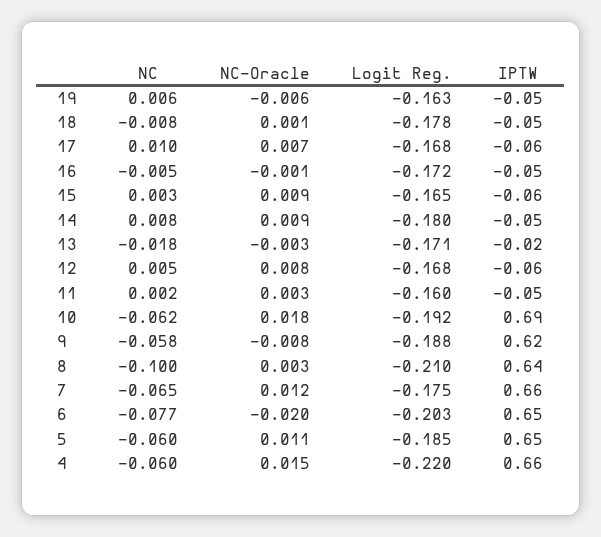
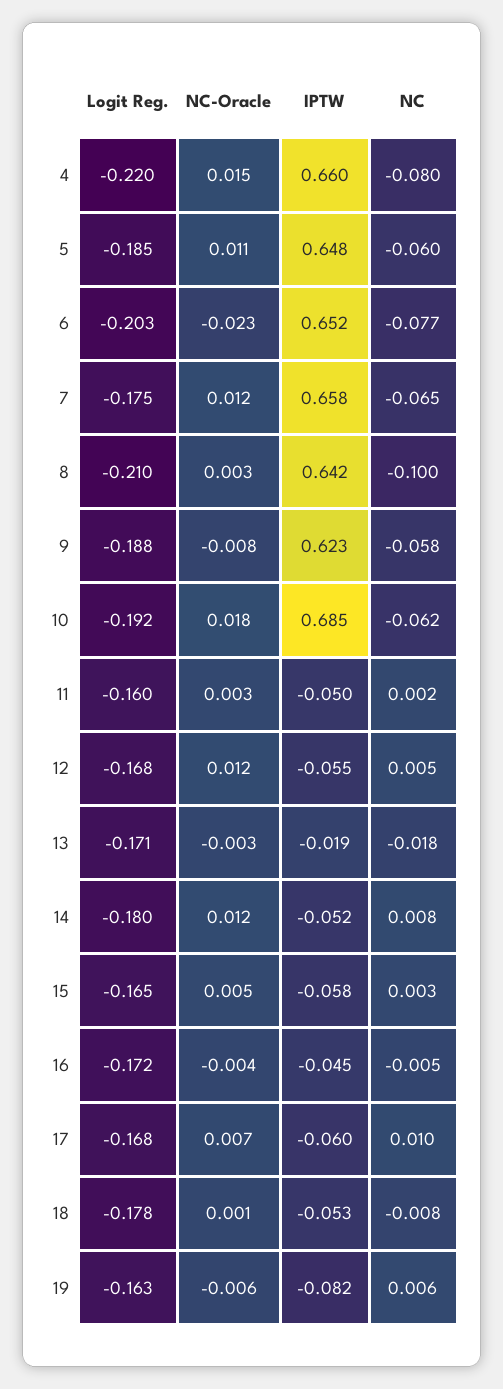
  {
    "NC": {
      "19": 0.006,
      "18": -0.008,
      "17": 0.01,
      "16": -0.005,
      "15": 0.003,
      "14": 0.008,
      "13": -0.018,
      "12": 0.005,
      "11": 0.002,
      "10": -0.062,
      "9": -0.058,
      "8": -0.1,
      "7": -0.065,
      "6": -0.077,
      "5": -0.06,
-     "4": -0.06
+     "4": -0.08
    },
    "NC-Oracle": {
      "19": -0.006,
      "18": 0.001,
      "17": 0.007,
-     "16": -0.001,
+     "16": -0.004,
-     "15": 0.009,
+     "15": 0.005,
-     "14": 0.009,
+     "14": 0.012,
      "13": -0.003,
-     "12": 0.008,
+     "12": 0.012,
      "11": 0.003,
      "10": 0.018,
      "9": -0.008,
      "8": 0.003,
      "7": 0.012,
-     "6": -0.02,
+     "6": -0.023,
      "5": 0.011,
      "4": 0.015
    },
    "Logit Reg.": {
      "19": -0.163,
      "18": -0.178,
      "17": -0.168,
      "16": -0.172,
      "15": -0.165,
      "14": -0.18,
      "13": -0.171,
      "12": -0.168,
      "11": -0.16,
      "10": -0.192,
      "9": -0.188,
      "8": -0.21,
      "7": -0.175,
      "6": -0.203,
      "5": -0.185,
      "4": -0.22
    },
    "IPTW": {
-     "19": -0.05,
+     "19": -0.082,
      "18": -0.053,
      "17": -0.06,
      "16": -0.045,
      "15": -0.058,
      "14": -0.052,
      "13": -0.019,
      "12": -0.055,
      "11": -0.05,
      "10": 0.685,
      "9": 0.623,
      "8": 0.642,
      "7": 0.658,
      "6": 0.652,
      "5": 0.648,
      "4": 0.66
    }
  }

